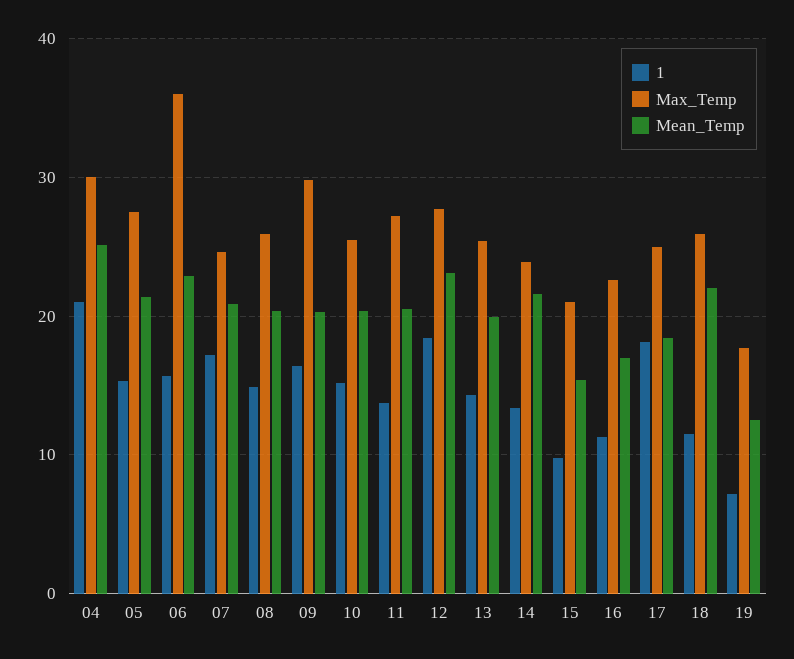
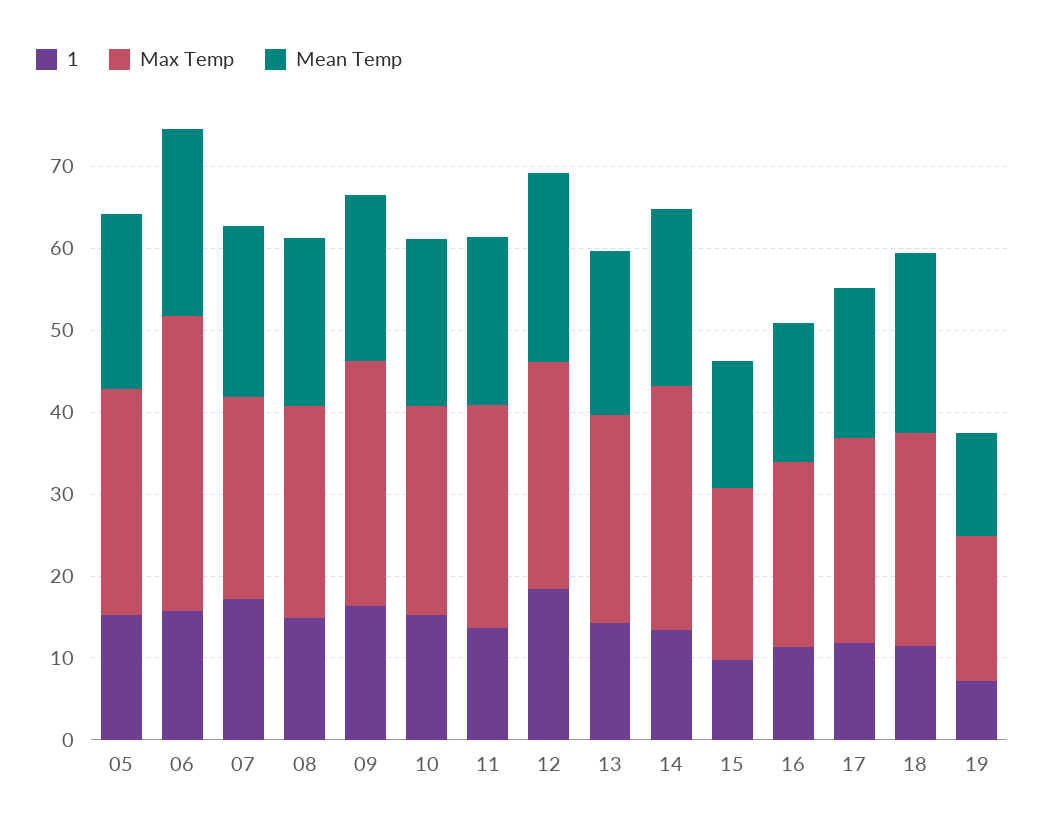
  {
    "1": {
-     "04": 21,
      "05": 15,
      "06": 16,
      "07": 17,
      "08": 15,
      "09": 16,
      "10": 15,
      "11": 14,
      "12": 18,
      "13": 14,
      "14": 13,
      "15": 10,
      "16": 11,
-     "17": 18,
+     "17": 12,
      "18": 12,
      "19": 7
    },
    "Max_Temp": {
-     "04": 30,
      "05": 28,
      "06": 36,
      "07": 25,
      "08": 26,
      "09": 30,
      "10": 26,
      "11": 27,
      "12": 28,
      "13": 25,
-     "14": 24,
+     "14": 30,
      "15": 21,
      "16": 23,
      "17": 25,
      "18": 26,
      "19": 18
    },
    "Mean_Temp": {
-     "04": 25,
      "05": 21,
      "06": 23,
      "07": 21,
      "08": 20,
      "09": 20,
      "10": 20,
      "11": 21,
      "12": 23,
      "13": 20,
      "14": 22,
      "15": 15,
      "16": 17,
      "17": 18,
      "18": 22,
      "19": 13
    }
  }

